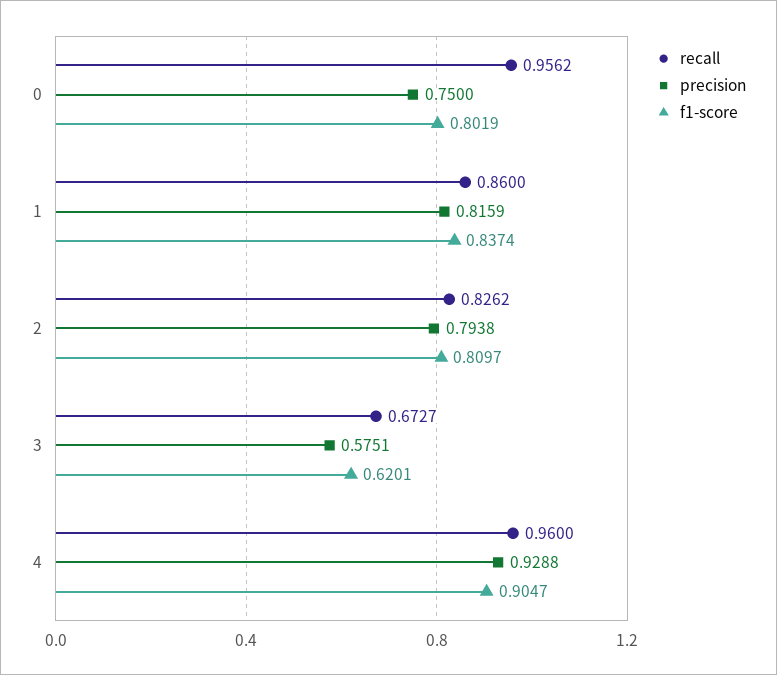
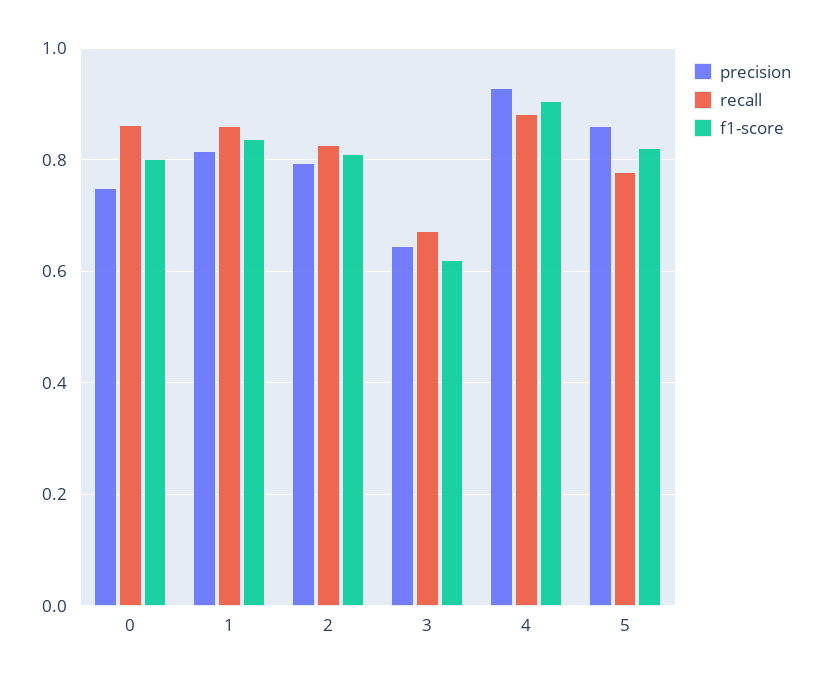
  {
    "recall": {
-     "0": 0.9562,
+     "0": 0.86,
      "1": 0.86,
      "2": 0.8262,
      "3": 0.6727,
-     "4": 0.96
+     "4": 0.88,
+     "5": 0.78
    },
    "precision": {
      "0": 0.75,
      "1": 0.8159,
      "2": 0.7938,
-     "3": 0.5751,
+     "3": 0.64,
-     "4": 0.9288
+     "4": 0.9288,
+     "5": 0.86
    },
    "f1-score": {
      "0": 0.8019,
      "1": 0.8374,
      "2": 0.8097,
      "3": 0.6201,
-     "4": 0.9047
+     "4": 0.9047,
+     "5": 0.82
    }
  }

